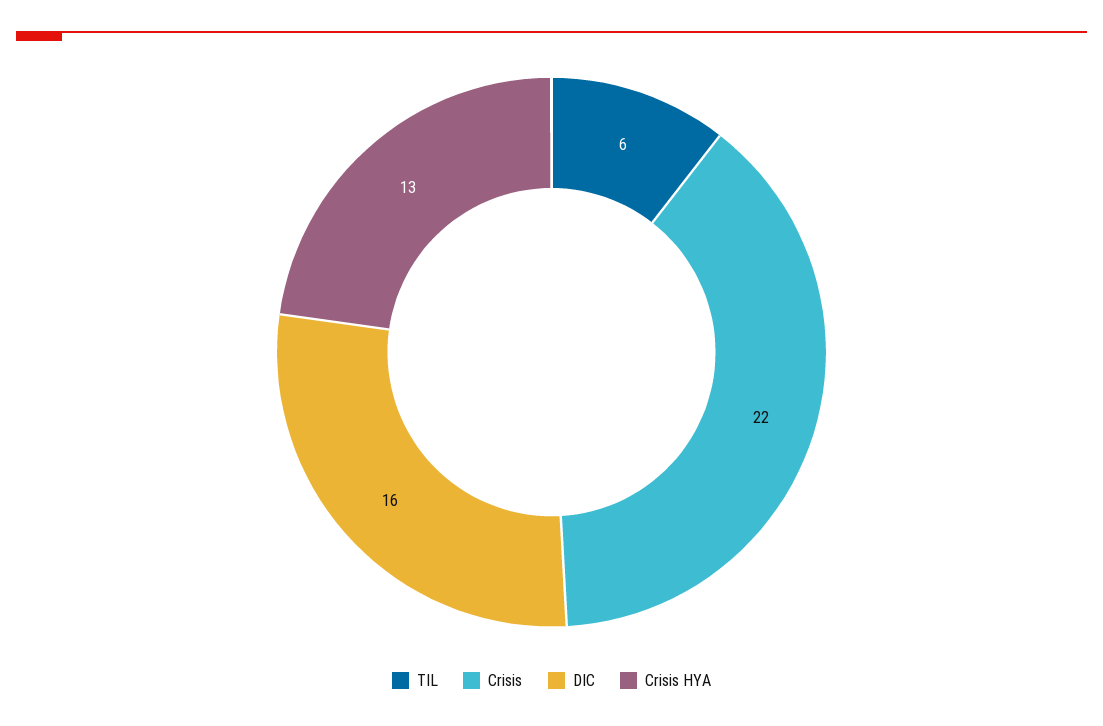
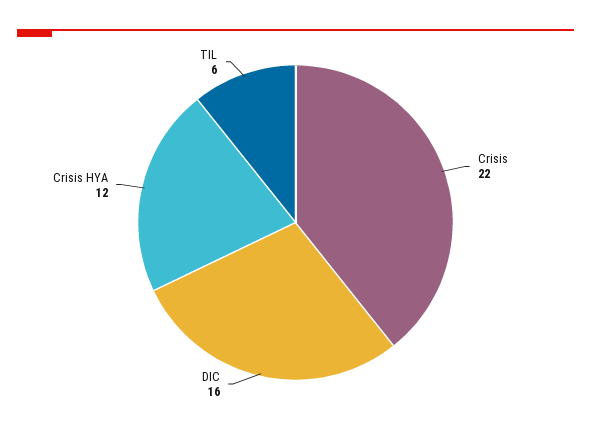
  {
    "TIL": 6,
    "Crisis": 22,
    "DIC": 16,
-   "Crisis HYA": 13
+   "Crisis HYA": 12
  }

